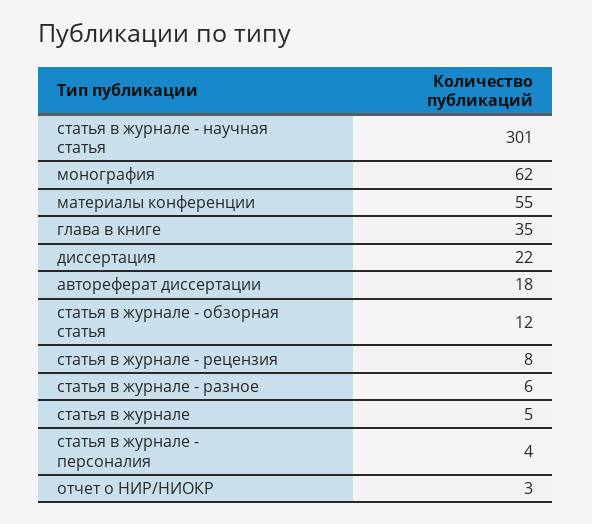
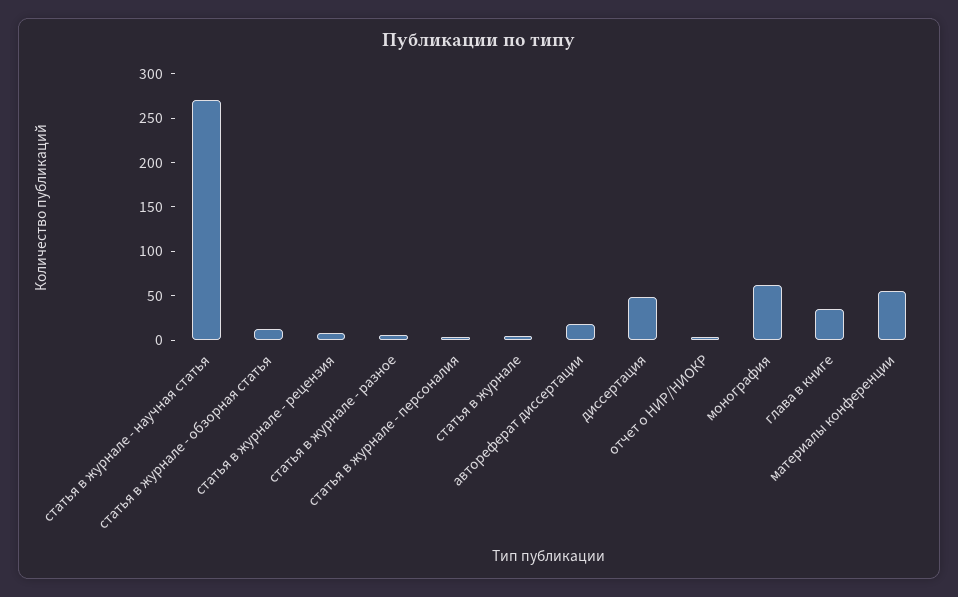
  {
-   "статья в журнале - научная статья": 301,
+   "статья в журнале - научная статья": 270,
    "монография": 62,
    "материалы конференции": 55,
    "глава в книге": 35,
-   "диссертация": 22,
+   "диссертация": 50,
    "автореферат диссертации": 18,
    "статья в журнале - обзорная статья": 12,
    "статья в журнале - рецензия": 8,
    "статья в журнале - разное": 6,
    "статья в журнале": 5,
    "статья в журнале - персоналия": 4,
    "отчет о НИР/НИОКР": 3
  }

